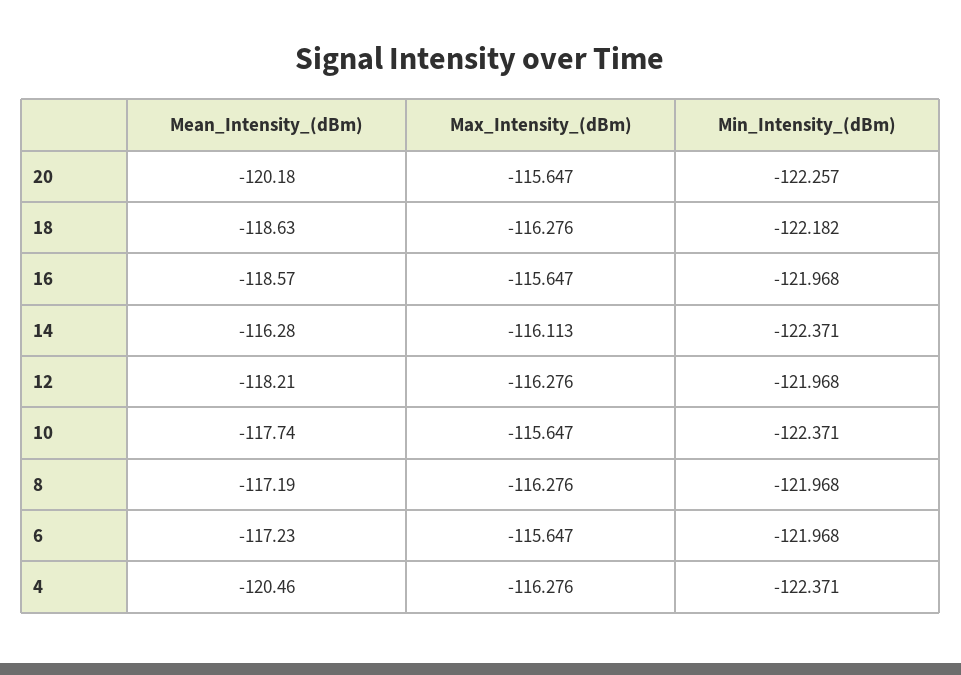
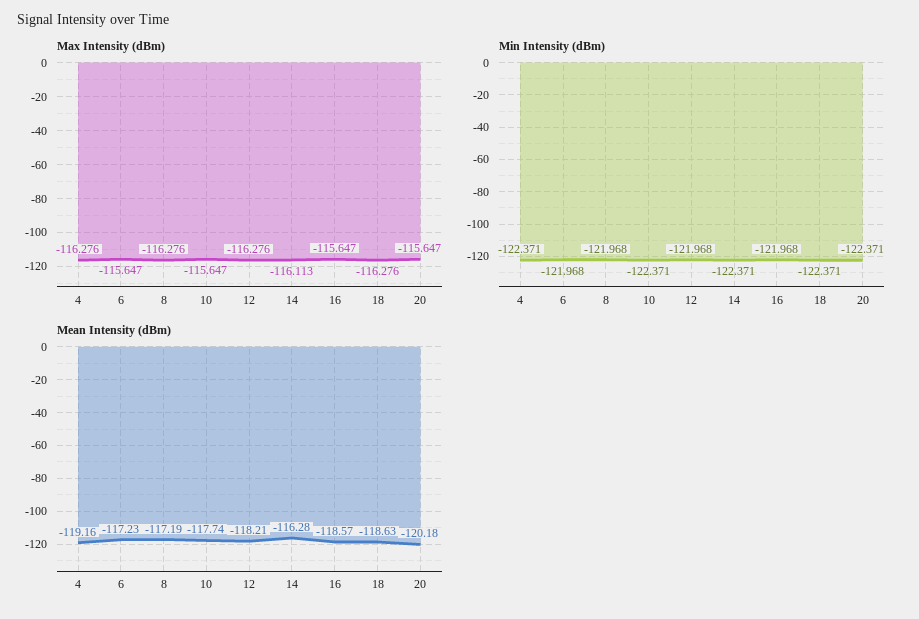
  {
    "Mean_Intensity_(dBm)": {
      "20": -120.18,
      "18": -118.63,
      "16": -118.57,
      "14": -116.28,
      "12": -118.21,
      "10": -117.74,
      "8": -117.19,
      "6": -117.23,
-     "4": -120.46
+     "4": -119.16
    },
    "Max_Intensity_(dBm)": {
      "20": -115.647,
      "18": -116.276,
      "16": -115.647,
      "14": -116.113,
      "12": -116.276,
      "10": -115.647,
      "8": -116.276,
      "6": -115.647,
      "4": -116.276
    },
    "Min_Intensity_(dBm)": {
-     "20": -122.257,
+     "20": -122.371,
-     "18": -122.182,
+     "18": -122.371,
      "16": -121.968,
      "14": -122.371,
      "12": -121.968,
      "10": -122.371,
      "8": -121.968,
      "6": -121.968,
      "4": -122.371
    }
  }

